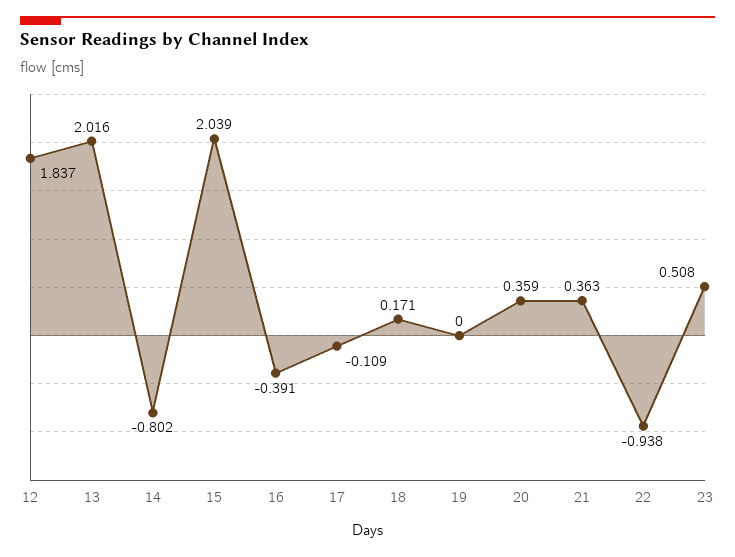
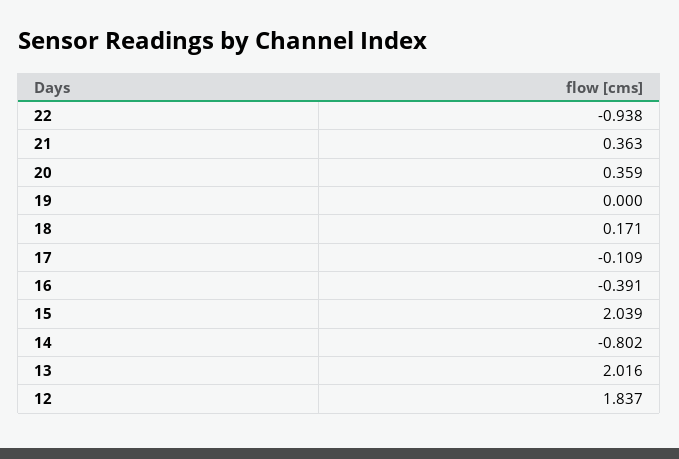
  {
    "12": 1.837,
    "13": 2.016,
    "14": -0.802,
    "15": 2.039,
    "16": -0.391,
    "17": -0.109,
    "18": 0.171,
    "19": 0,
    "20": 0.359,
    "21": 0.363,
-   "22": -0.938,
+   "22": -0.938
-   "23": 0.508
  }

